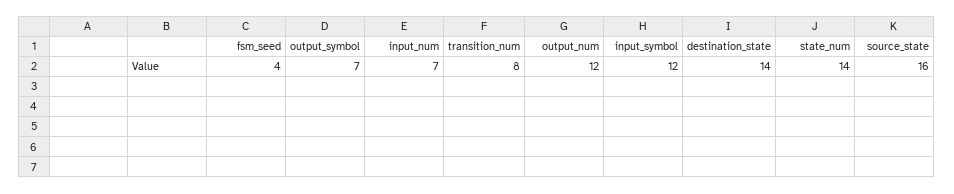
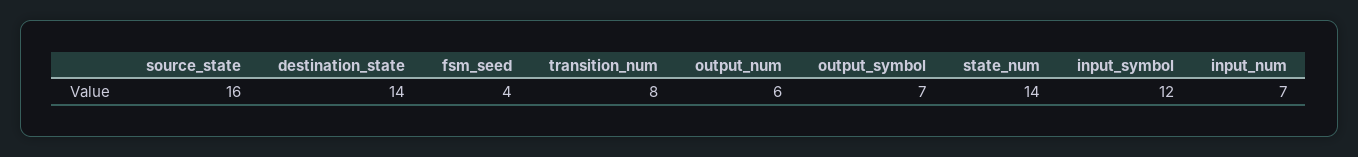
  {
    "fsm_seed": 4,
    "output_symbol": 7,
    "input_num": 7,
    "transition_num": 8,
-   "output_num": 12,
+   "output_num": 6,
    "input_symbol": 12,
    "destination_state": 14,
    "state_num": 14,
    "source_state": 16
  }

